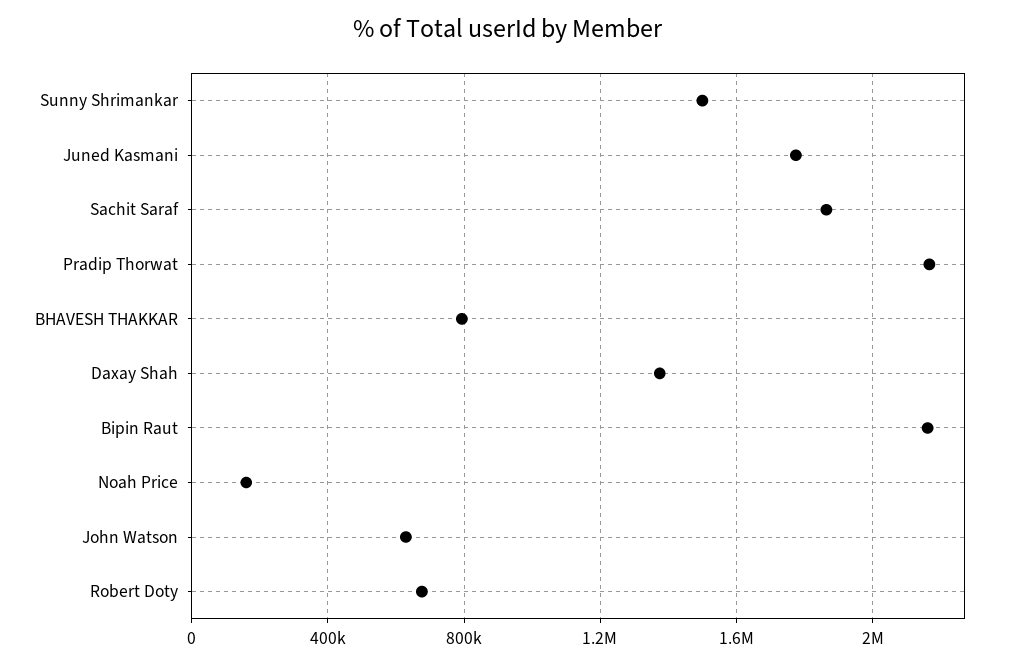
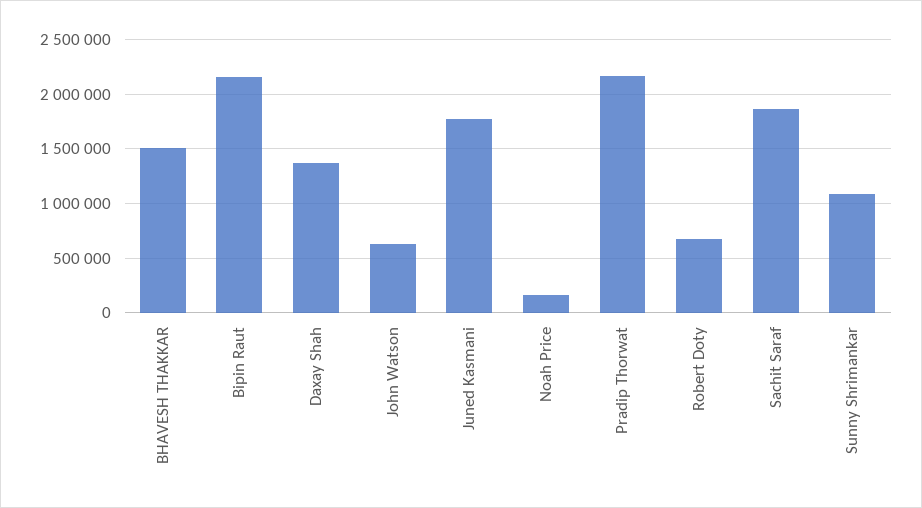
  {
-   "Sunny Shrimankar": 1500000,
+   "Sunny Shrimankar": 1100000,
    "Juned Kasmani": 1750000,
    "Sachit Saraf": 1850000,
    "Pradip Thorwat": 2150000,
-   "BHAVESH THAKKAR": 800000,
+   "BHAVESH THAKKAR": 1500000,
    "Daxay Shah": 1350000,
    "Bipin Raut": 2150000,
    "Noah Price": 150000,
    "John Watson": 650000,
    "Robert Doty": 700000
  }

